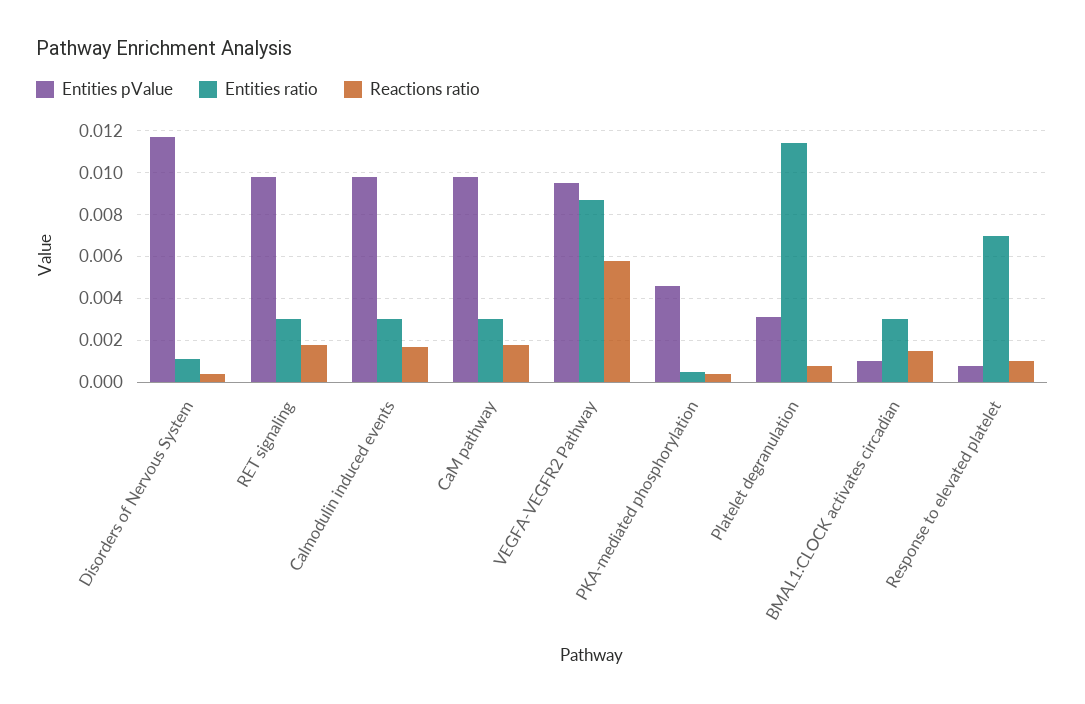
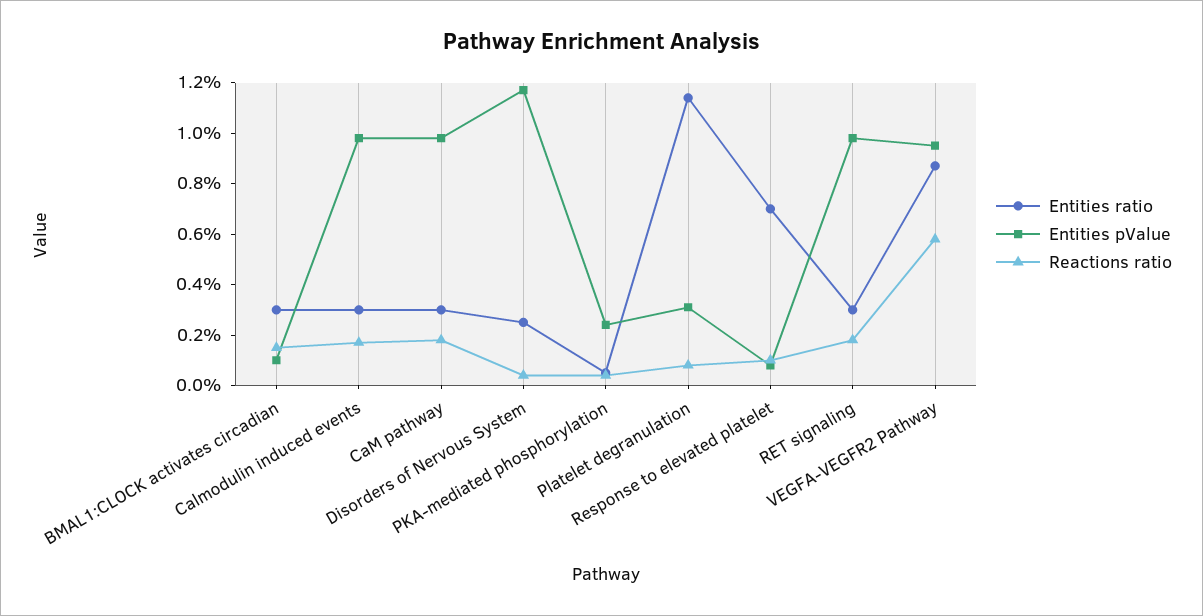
  {
    "Entities pValue": {
      "Disorders of Nervous System": 0.0115,
      "RET signaling": 0.01,
      "Calmodulin induced events": 0.01,
      "CaM pathway": 0.01,
      "VEGFA-VEGFR2 Pathway": 0.0095,
-     "PKA-mediated phosphorylation": 0.0045,
+     "PKA-mediated phosphorylation": 0.0025,
      "Platelet degranulation": 0.003,
      "BMAL1:CLOCK activates circadian": 0.001,
      "Response to elevated platelet": 0.001
    },
    "Entities ratio": {
-     "Disorders of Nervous System": 0.001,
+     "Disorders of Nervous System": 0.0025,
      "RET signaling": 0.003,
      "Calmodulin induced events": 0.003,
      "CaM pathway": 0.003,
      "VEGFA-VEGFR2 Pathway": 0.0085,
      "PKA-mediated phosphorylation": 0.0005,
      "Platelet degranulation": 0.0115,
      "BMAL1:CLOCK activates circadian": 0.003,
      "Response to elevated platelet": 0.007
    },
    "Reactions ratio": {
      "Disorders of Nervous System": 0.0005,
      "RET signaling": 0.002,
      "Calmodulin induced events": 0.0015,
      "CaM pathway": 0.002,
      "VEGFA-VEGFR2 Pathway": 0.006,
      "PKA-mediated phosphorylation": 0.0005,
      "Platelet degranulation": 0.001,
      "BMAL1:CLOCK activates circadian": 0.0015,
      "Response to elevated platelet": 0.001
    }
  }

